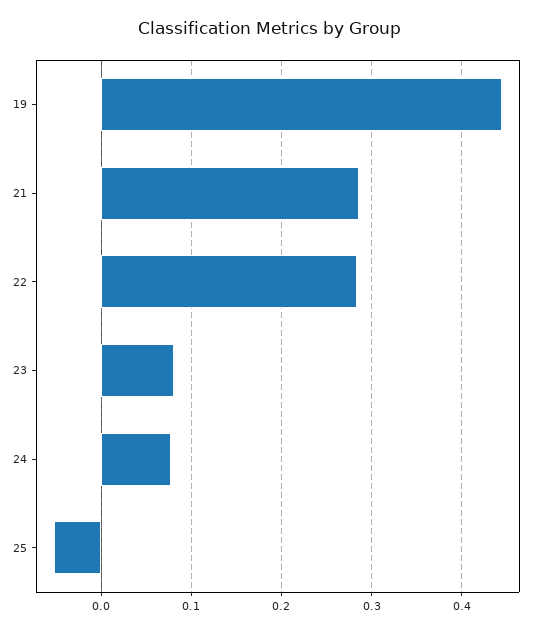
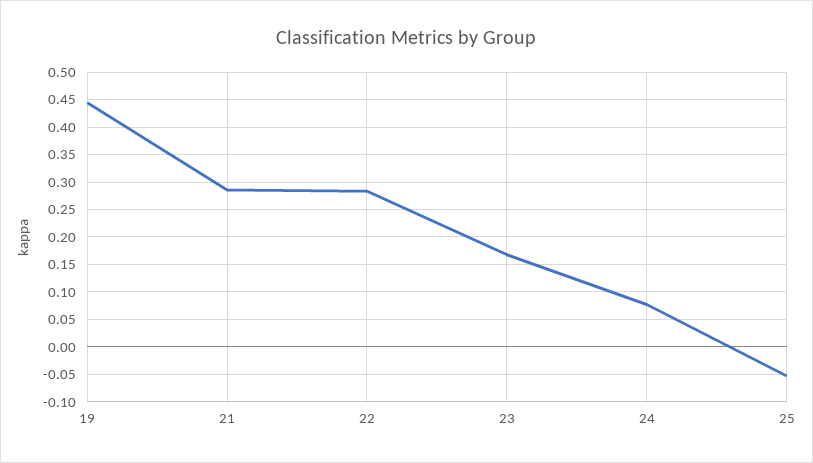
  {
    "19": 0.44,
    "21": 0.29,
    "22": 0.28,
-   "23": 0.08,
+   "23": 0.175,
    "24": 0.08,
    "25": -0.05
  }

